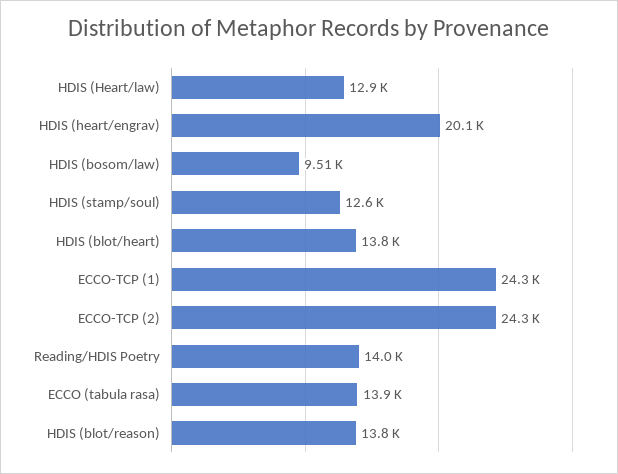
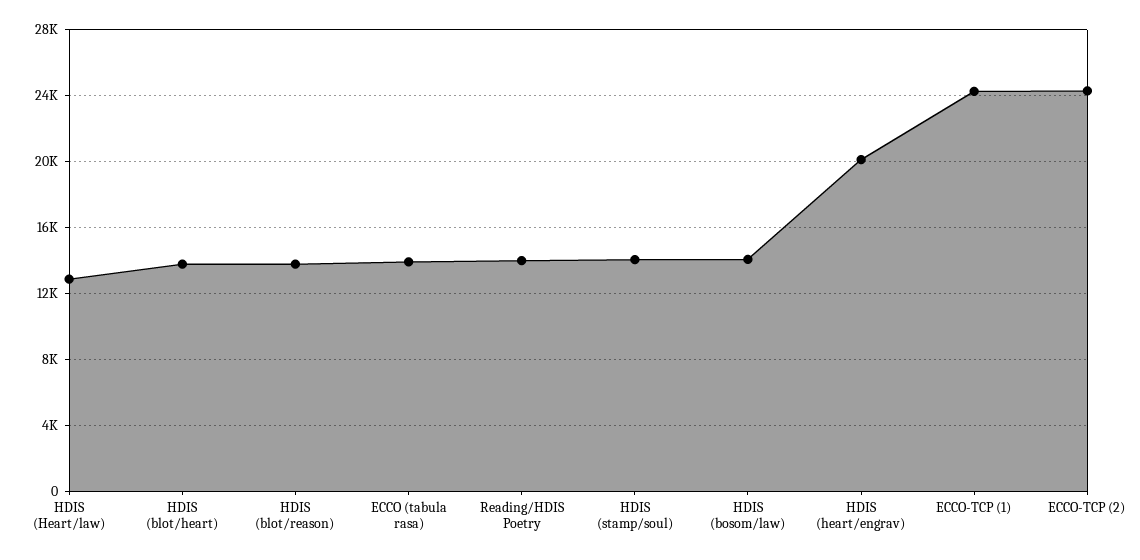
  {
    "HDIS (Heart/law)": 12900,
    "HDIS (heart/engrav)": 20100,
-   "HDIS (bosom/law)": 9510,
+   "HDIS (bosom/law)": 14000,
-   "HDIS (stamp/soul)": 12600,
+   "HDIS (stamp/soul)": 14000,
    "HDIS (blot/heart)": 13800,
    "ECCO-TCP (1)": 24300,
    "ECCO-TCP (2)": 24300,
    "Reading/HDIS Poetry": 14000,
    "ECCO (tabula rasa)": 13900,
    "HDIS (blot/reason)": 13800
  }

